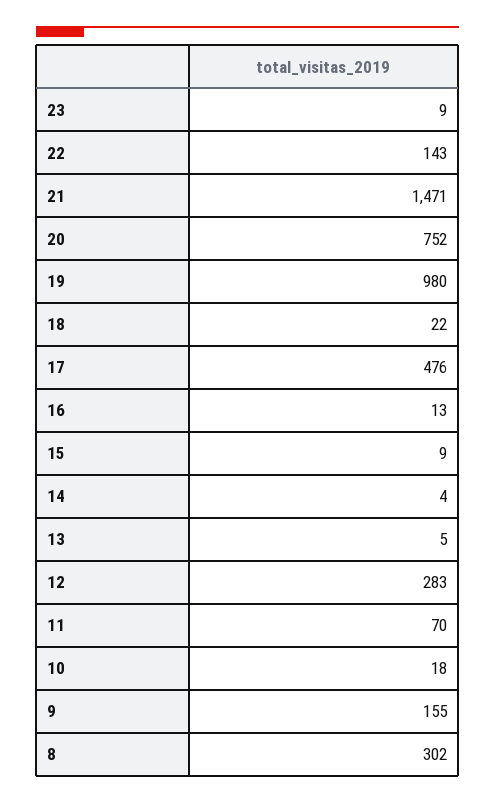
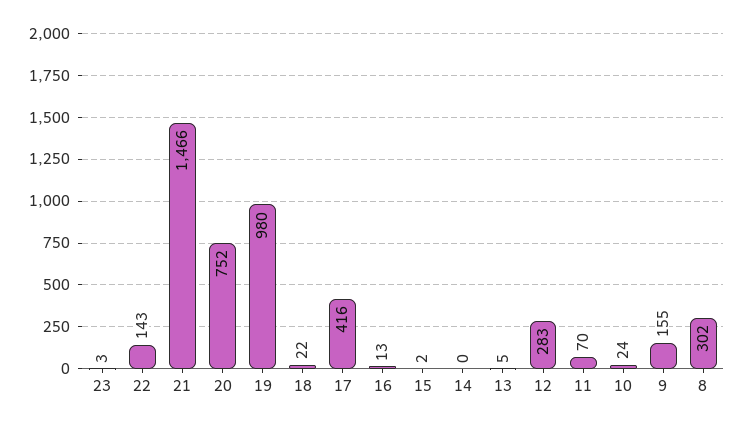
  {
-   "23": 9,
+   "23": 3,
    "22": 143,
-   "21": 1471,
+   "21": 1466,
    "20": 752,
    "19": 980,
    "18": 22,
-   "17": 476,
+   "17": 416,
    "16": 13,
-   "15": 9,
+   "15": 2,
-   "14": 4,
+   "14": 0,
    "13": 5,
    "12": 283,
    "11": 70,
-   "10": 18,
+   "10": 24,
    "9": 155,
    "8": 302
  }

